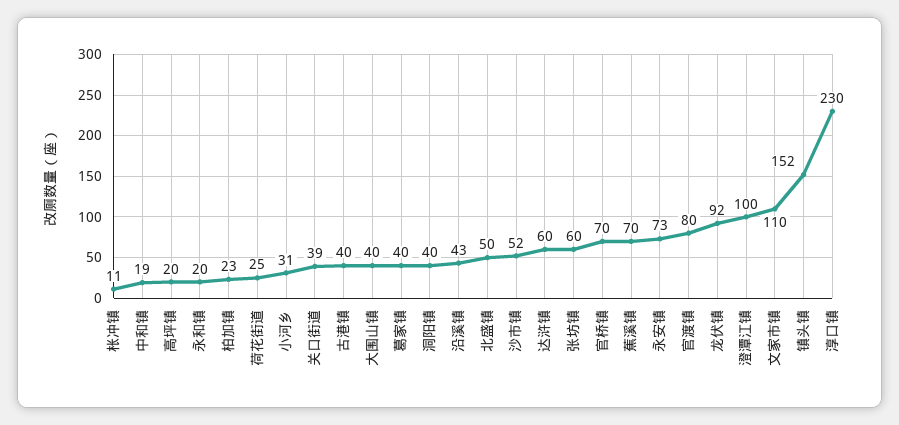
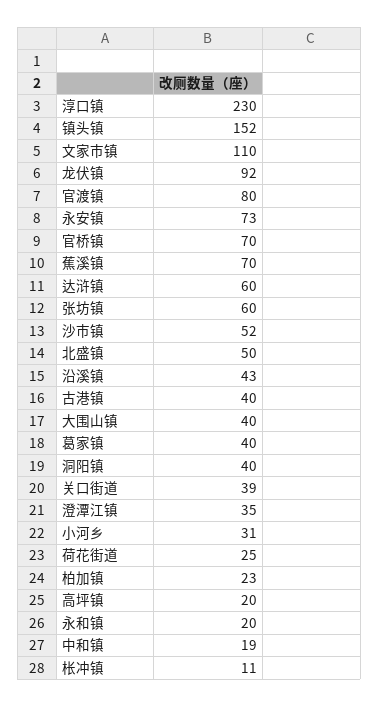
  {
    "枨冲镇": 11,
    "中和镇": 19,
    "高坪镇": 20,
    "永和镇": 20,
    "柏加镇": 23,
    "荷花街道": 25,
    "小河乡": 31,
    "关口街道": 39,
    "古港镇": 40,
    "大围山镇": 40,
    "葛家镇": 40,
    "洞阳镇": 40,
    "沿溪镇": 43,
    "北盛镇": 50,
    "沙市镇": 52,
    "达浒镇": 60,
    "张坊镇": 60,
    "官桥镇": 70,
    "蕉溪镇": 70,
    "永安镇": 73,
    "官渡镇": 80,
    "龙伏镇": 92,
-   "澄潭江镇": 100,
+   "澄潭江镇": 35,
    "文家市镇": 110,
    "镇头镇": 152,
    "淳口镇": 230
  }

